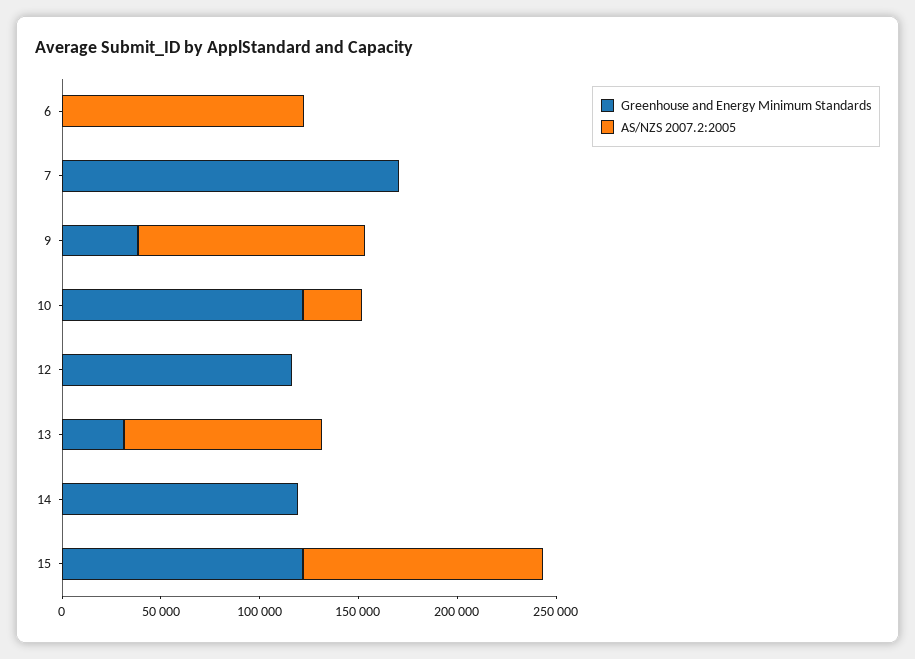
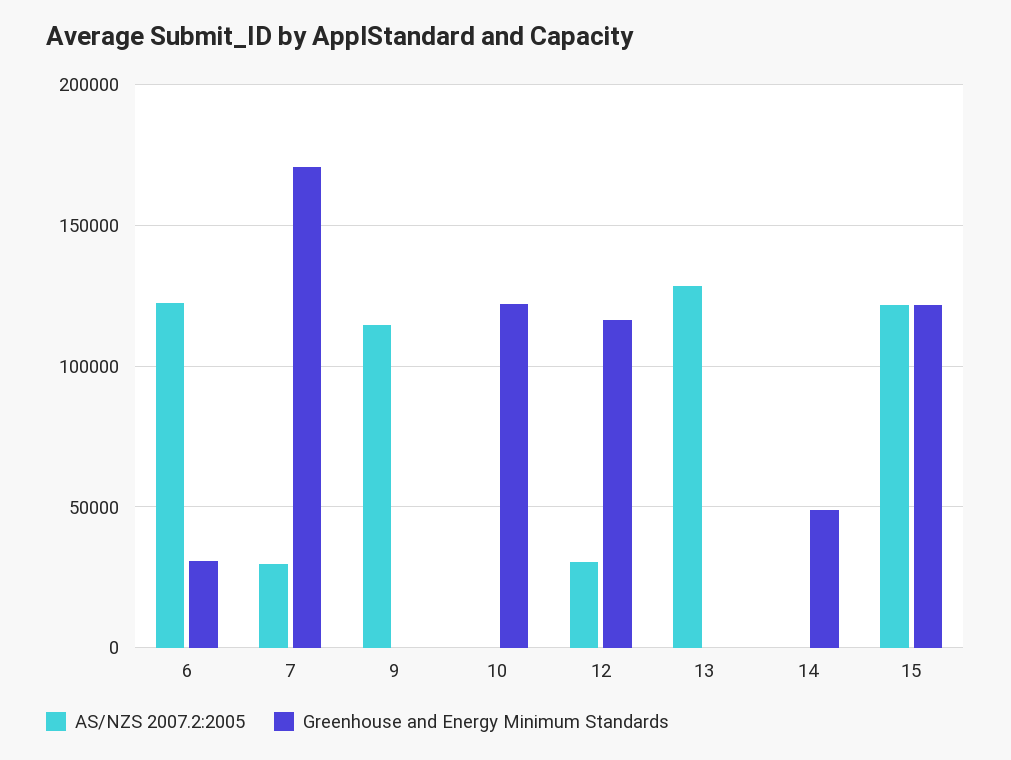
  {
    "Greenhouse and Energy Minimum Standards": {
-     "6": 0,
+     "6": 30000,
      "7": 170000,
-     "9": 40000,
+     "9": 0,
      "10": 120000,
      "12": 115000,
-     "13": 30000,
+     "13": 0,
-     "14": 120000,
+     "14": 50000,
      "15": 120000
    },
    "AS/NZS 2007.2:2005": {
      "6": 120000,
-     "7": 0,
+     "7": 30000,
      "9": 115000,
-     "10": 30000,
+     "10": 0,
-     "12": 0,
+     "12": 30000,
-     "13": 100000,
+     "13": 130000,
      "14": 0,
      "15": 120000
    }
  }

